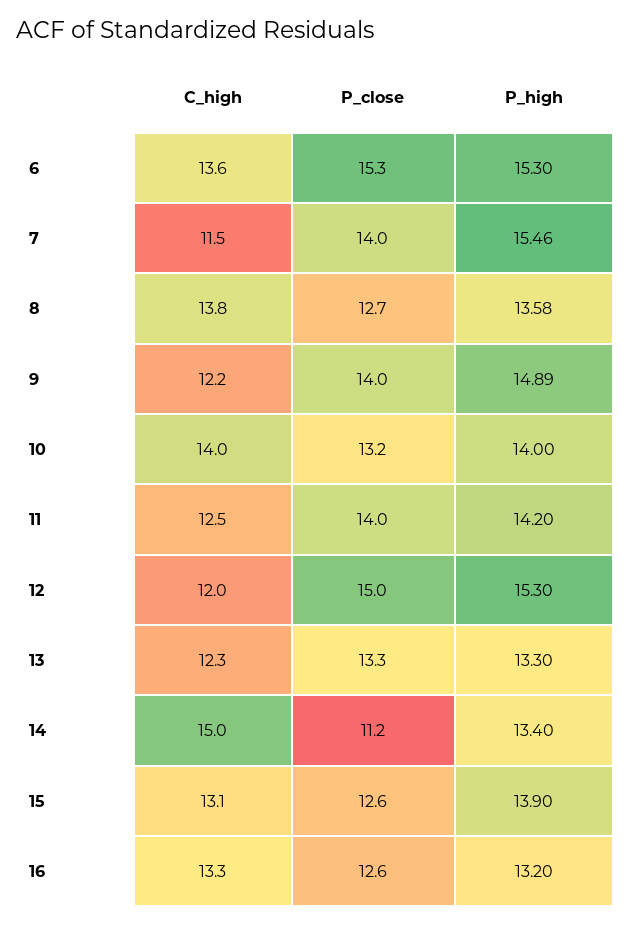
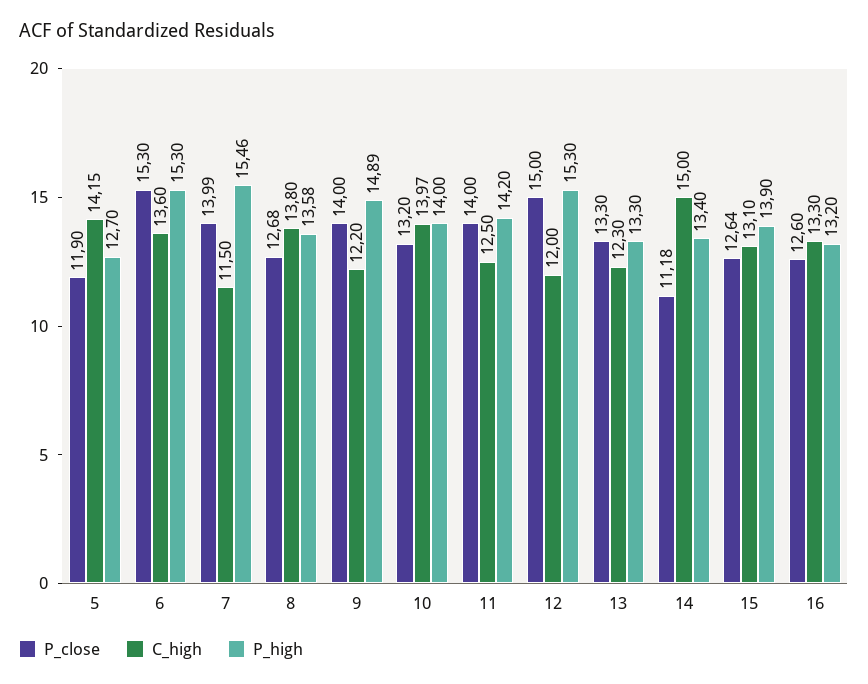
  {
    "C_high": {
      "6": 13.6,
      "7": 11.5,
      "8": 13.8,
      "9": 12.2,
      "10": 13.97,
      "11": 12.5,
      "12": 12,
      "13": 12.3,
      "14": 15,
      "15": 13.1,
-     "16": 13.3
+     "16": 13.3,
+     "5": 14.15
    },
    "P_close": {
      "6": 15.3,
      "7": 13.99,
      "8": 12.68,
      "9": 14,
      "10": 13.2,
      "11": 14,
      "12": 15,
      "13": 13.3,
      "14": 11.18,
      "15": 12.64,
-     "16": 12.6
+     "16": 12.6,
+     "5": 11.9
    },
    "P_high": {
      "6": 15.3,
      "7": 15.46,
      "8": 13.58,
      "9": 14.89,
      "10": 14,
      "11": 14.2,
      "12": 15.3,
      "13": 13.3,
      "14": 13.4,
      "15": 13.9,
-     "16": 13.2
+     "16": 13.2,
+     "5": 12.7
    }
  }

